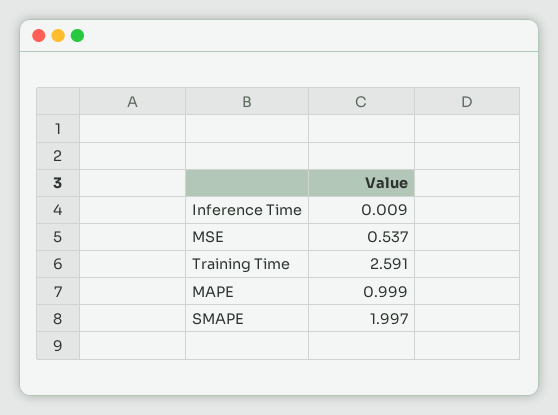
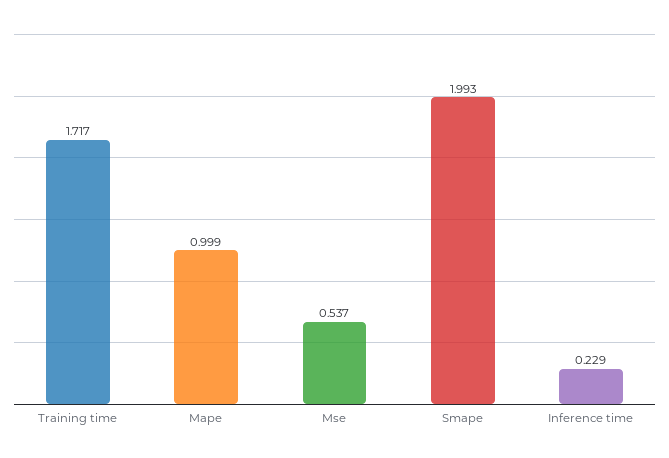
  {
-   "Inference Time": 0.009,
+   "Inference Time": 0.229,
    "MSE": 0.537,
-   "Training Time": 2.591,
+   "Training Time": 1.717,
    "MAPE": 0.999,
-   "SMAPE": 1.997
+   "SMAPE": 1.993
  }

